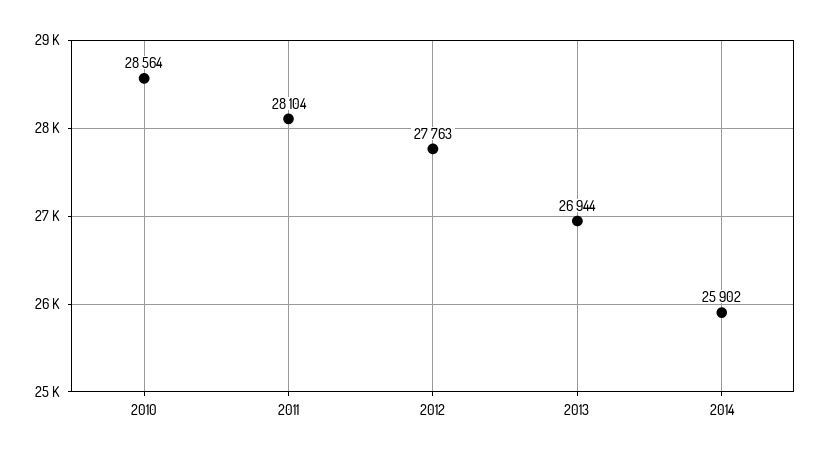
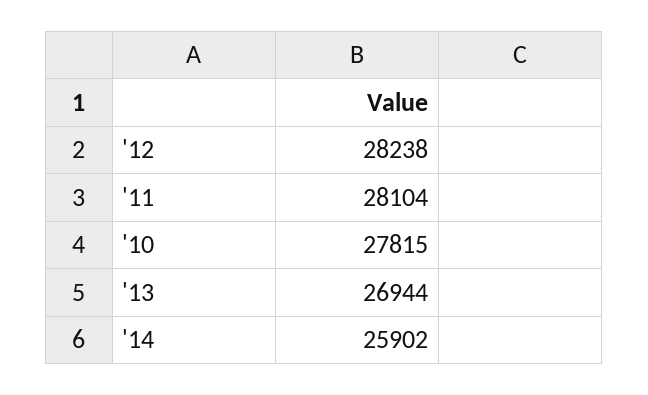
  {
-   "2010": 28564,
+   "2010": 27815,
    "2011": 28104,
-   "2012": 27763,
+   "2012": 28238,
    "2013": 26944,
    "2014": 25902
  }

